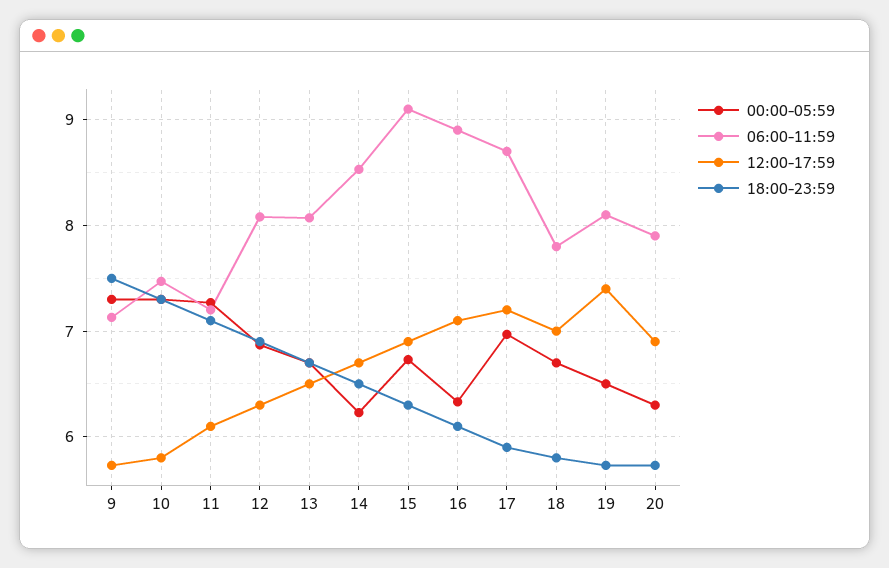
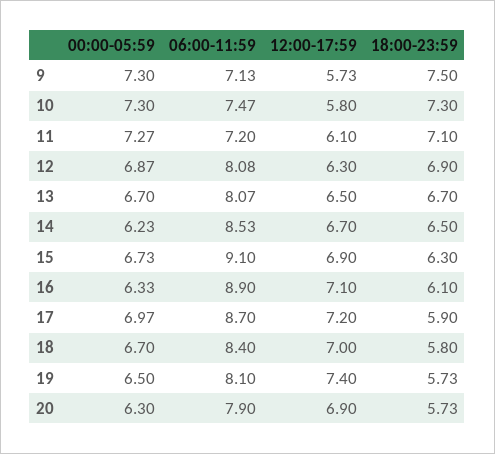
  {
    "00:00-05:59": {
      "9": 7.3,
      "10": 7.3,
      "11": 7.27,
      "12": 6.87,
      "13": 6.7,
      "14": 6.23,
      "15": 6.73,
      "16": 6.33,
      "17": 6.97,
      "18": 6.7,
      "19": 6.5,
      "20": 6.3
    },
    "06:00-11:59": {
      "9": 7.13,
      "10": 7.47,
      "11": 7.2,
      "12": 8.08,
      "13": 8.07,
      "14": 8.53,
      "15": 9.1,
      "16": 8.9,
      "17": 8.7,
-     "18": 7.8,
+     "18": 8.4,
      "19": 8.1,
      "20": 7.9
    },
    "12:00-17:59": {
      "9": 5.73,
      "10": 5.8,
      "11": 6.1,
      "12": 6.3,
      "13": 6.5,
      "14": 6.7,
      "15": 6.9,
      "16": 7.1,
      "17": 7.2,
      "18": 7,
      "19": 7.4,
      "20": 6.9
    },
    "18:00-23:59": {
      "9": 7.5,
      "10": 7.3,
      "11": 7.1,
      "12": 6.9,
      "13": 6.7,
      "14": 6.5,
      "15": 6.3,
      "16": 6.1,
      "17": 5.9,
      "18": 5.8,
      "19": 5.73,
      "20": 5.73
    }
  }

